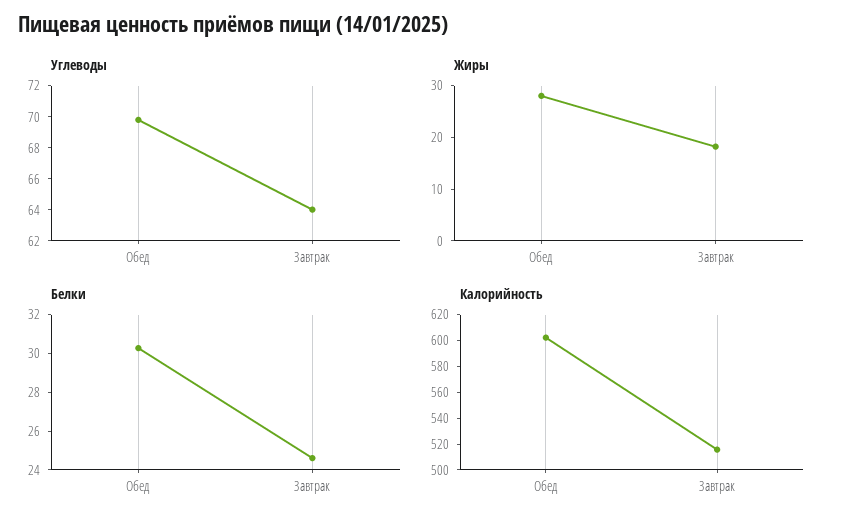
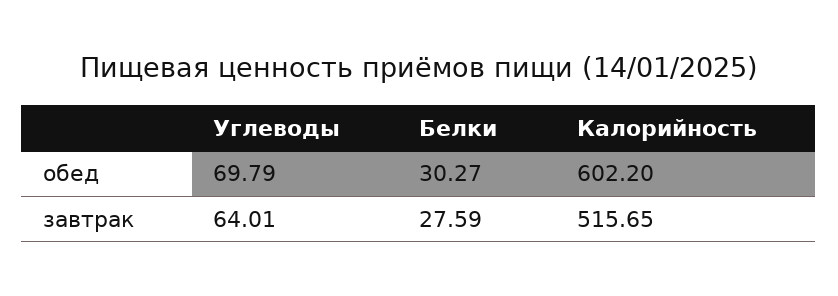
  {
    "Углеводы": {
      "Обед": 69.79,
      "Завтрак": 64.01
    },
-   "Жиры": {
-     "Обед": 28,
-     "Завтрак": 18
-   },
    "Белки": {
      "Обед": 30.27,
-     "Завтрак": 24.5
+     "Завтрак": 27.59
    },
    "Калорийность": {
      "Обед": 602.2,
      "Завтрак": 515.65
    }
  }

